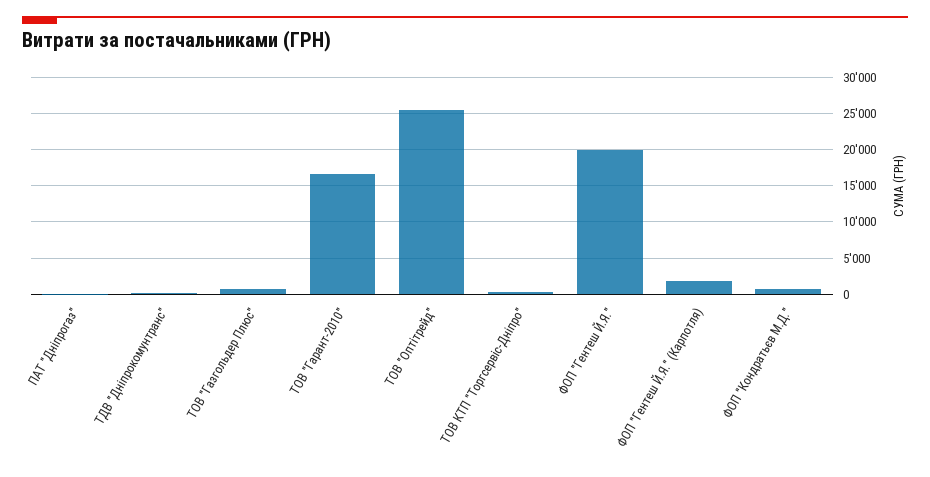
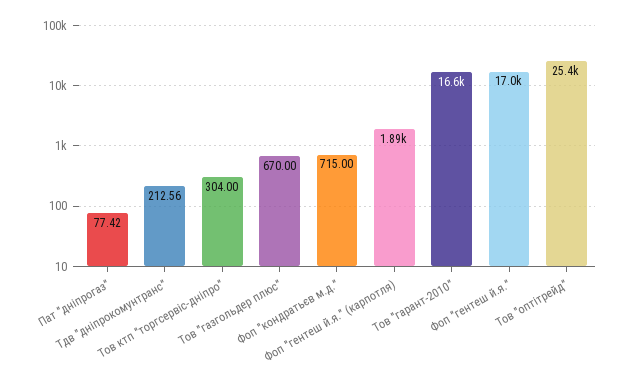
  {
    "ПАТ \"Дніпрогаз\"": 77.42,
    "ТДВ \"Дніпрокомунтранс\"": 212.56,
    "ТОВ \"Газгольдер Плюс\"": 670,
    "ТОВ \"Гарант-2010\"": 16600,
    "ТОВ \"Оптітрейд\"": 25400,
    "ТОВ КТП \"Торгсервіс-Дніпро\"": 304,
-   "ФОП \"Гентеш Й.Я.\"": 20000,
+   "ФОП \"Гентеш Й.Я.\"": 17000,
    "ФОП \"Гентеш Й.Я.\" (Карпотля)": 1890,
    "ФОП \"Кондратьєв М.Д.\"": 715
  }

